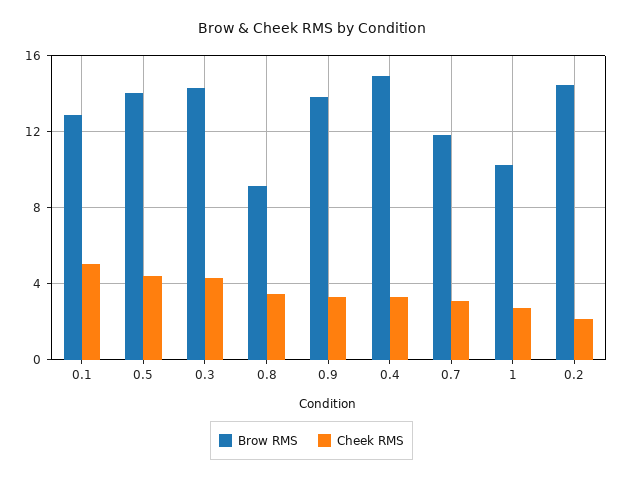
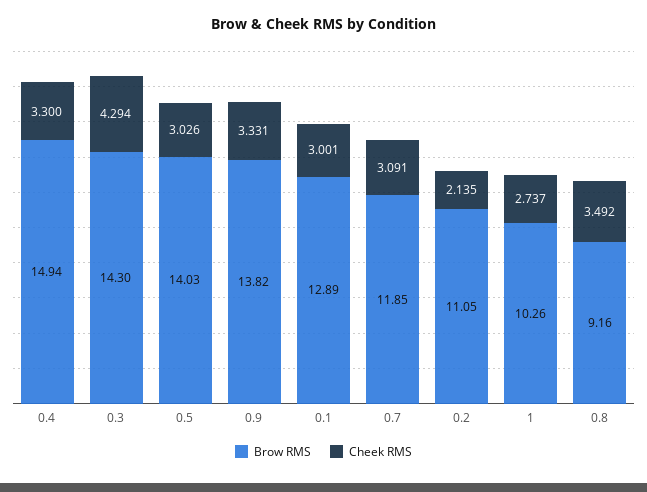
  {
    "Brow RMS": {
      "0.1": 12.89,
      "0.5": 14.03,
      "0.3": 14.3,
      "0.8": 9.16,
      "0.9": 13.82,
      "0.4": 14.94,
      "0.7": 11.85,
      "1": 10.26,
-     "0.2": 14.5
+     "0.2": 11.05
    },
    "Cheek RMS": {
-     "0.1": 5,
+     "0.1": 3.001,
-     "0.5": 4.5,
+     "0.5": 3.026,
      "0.3": 4.294,
      "0.8": 3.492,
      "0.9": 3.331,
      "0.4": 3.3,
      "0.7": 3.091,
      "1": 2.737,
      "0.2": 2.135
    }
  }

